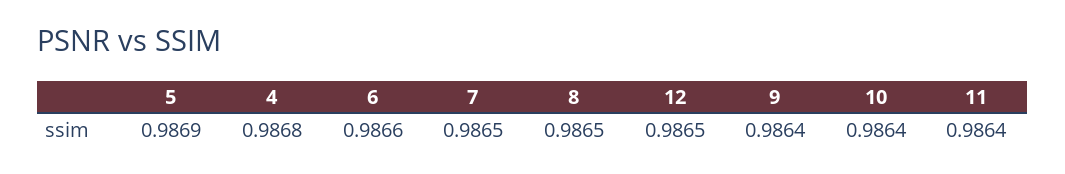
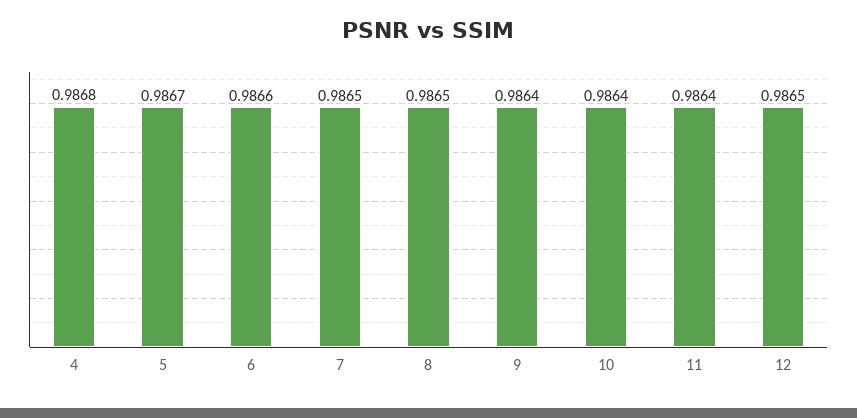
  {
-   "5": 0.9869,
+   "5": 0.9867,
    "4": 0.9868,
    "6": 0.9866,
    "7": 0.9865,
    "8": 0.9865,
    "12": 0.9865,
    "9": 0.9864,
    "10": 0.9864,
    "11": 0.9864
  }

